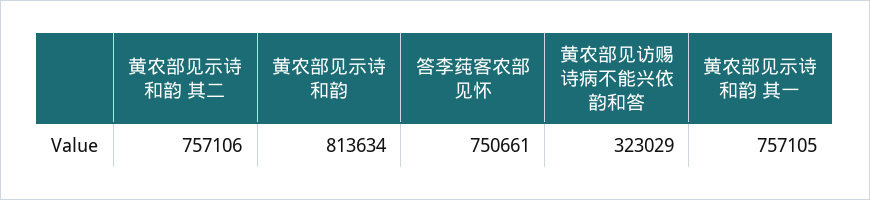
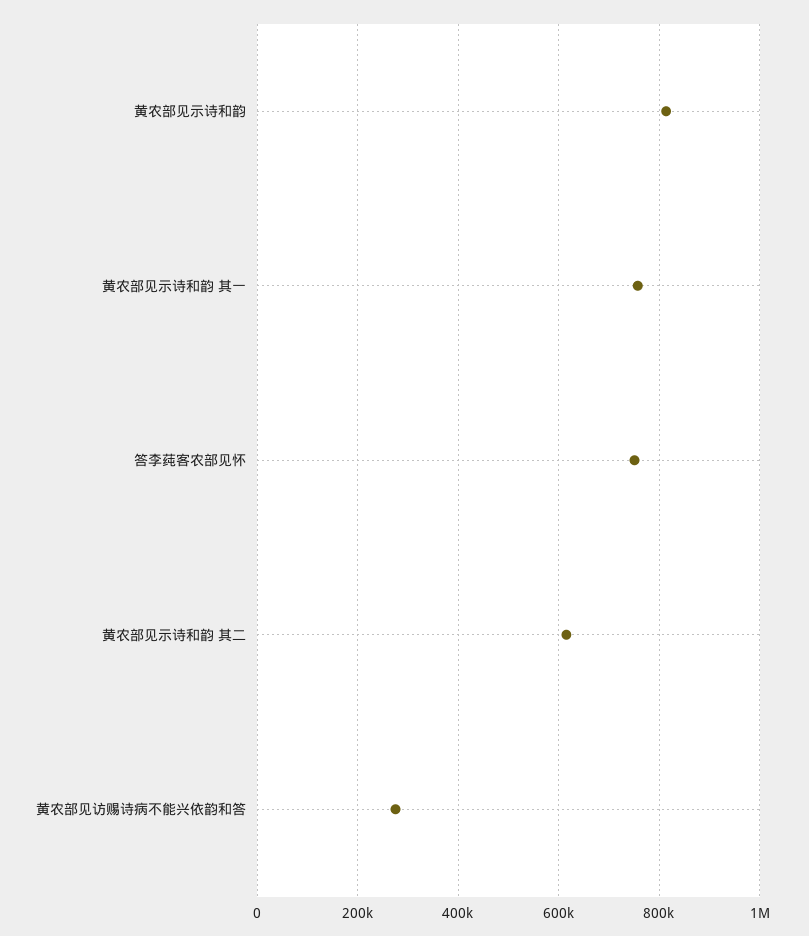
  {
-   "黄农部见示诗和韵 其二": 757106,
+   "黄农部见示诗和韵 其二": 620000,
    "黄农部见示诗和韵": 813634,
    "答李莼客农部见怀": 750661,
-   "黄农部见访赐诗病不能兴依韵和答": 323029,
+   "黄农部见访赐诗病不能兴依韵和答": 280000,
    "黄农部见示诗和韵 其一": 757105
  }

